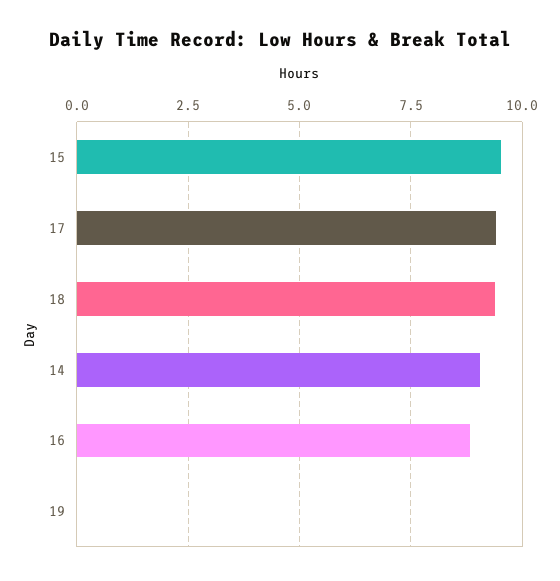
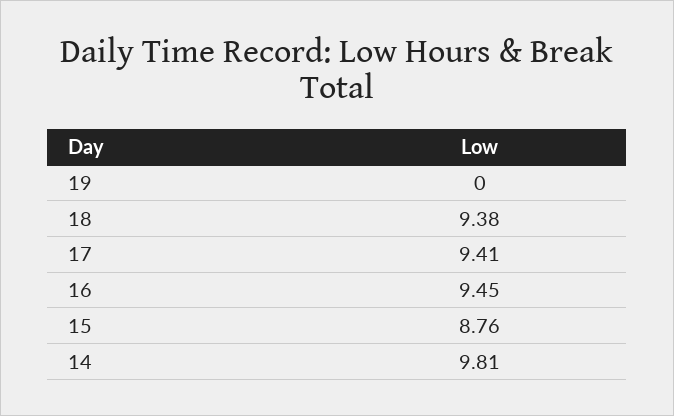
  {
-   "15": 9.5,
+   "15": 8.76,
    "17": 9.41,
    "18": 9.38,
-   "14": 9,
+   "14": 9.81,
-   "16": 8.75,
+   "16": 9.45,
    "19": 0
  }

